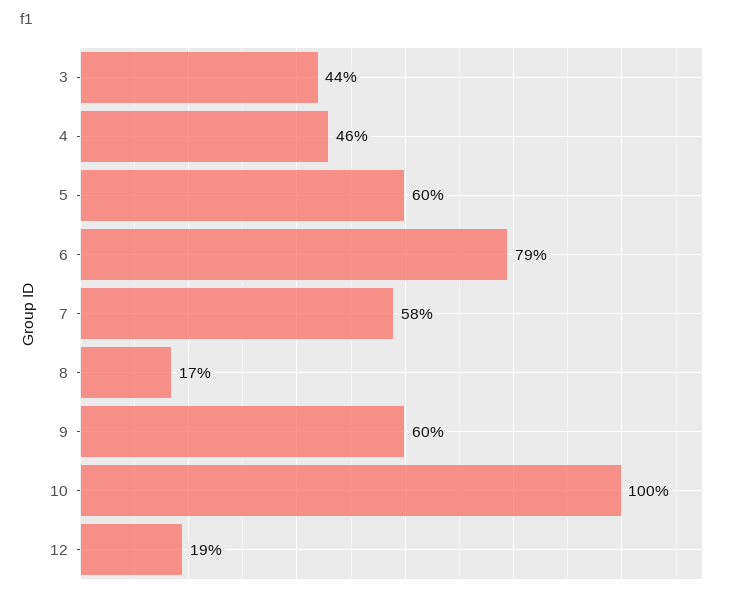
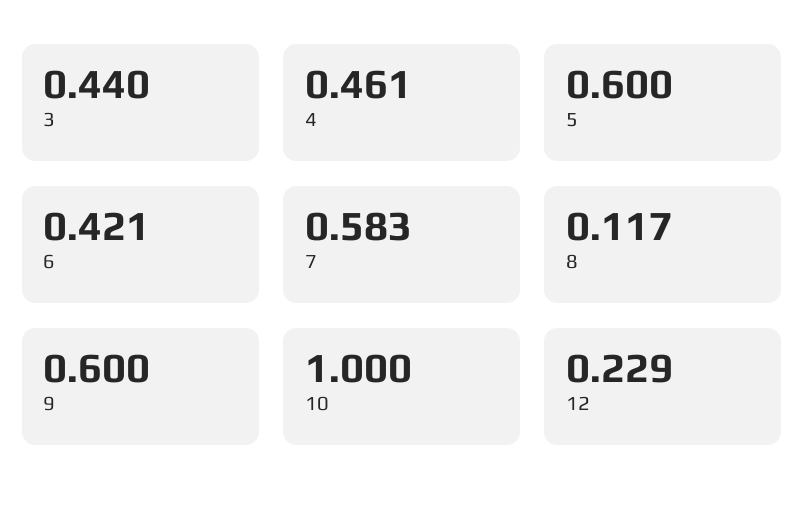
  {
    "3": 0.44,
    "4": 0.461,
    "5": 0.6,
-   "6": 0.79,
+   "6": 0.421,
    "7": 0.583,
-   "8": 0.17,
+   "8": 0.117,
    "9": 0.6,
    "10": 1,
-   "12": 0.19
+   "12": 0.229
  }

